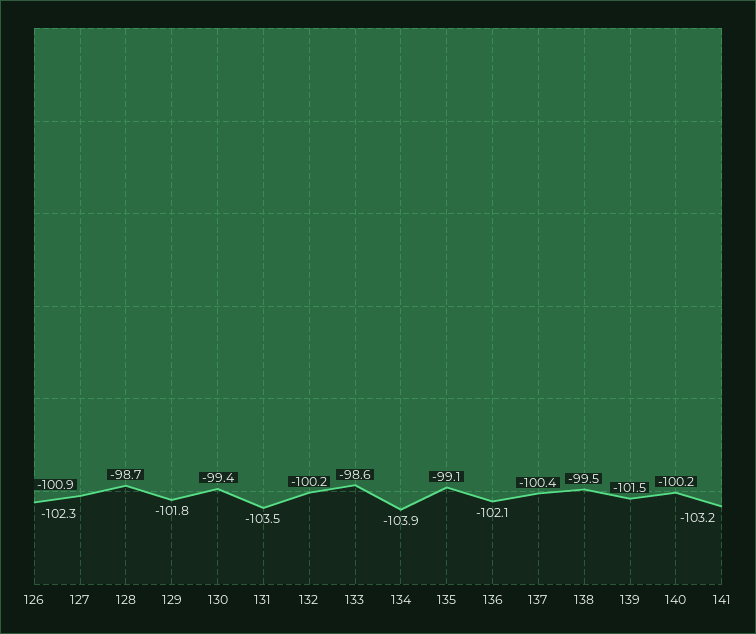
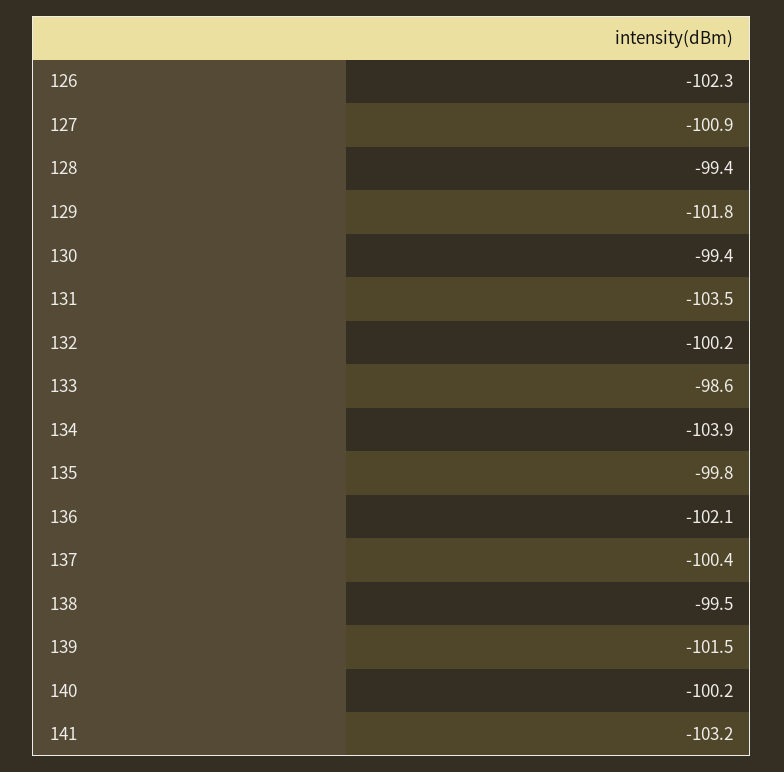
  {
    "126": -102.3,
    "127": -100.9,
-   "128": -98.7,
+   "128": -99.4,
    "129": -101.8,
    "130": -99.4,
    "131": -103.5,
    "132": -100.2,
    "133": -98.6,
    "134": -103.9,
-   "135": -99.1,
+   "135": -99.8,
    "136": -102.1,
    "137": -100.4,
    "138": -99.5,
    "139": -101.5,
    "140": -100.2,
    "141": -103.2
  }

